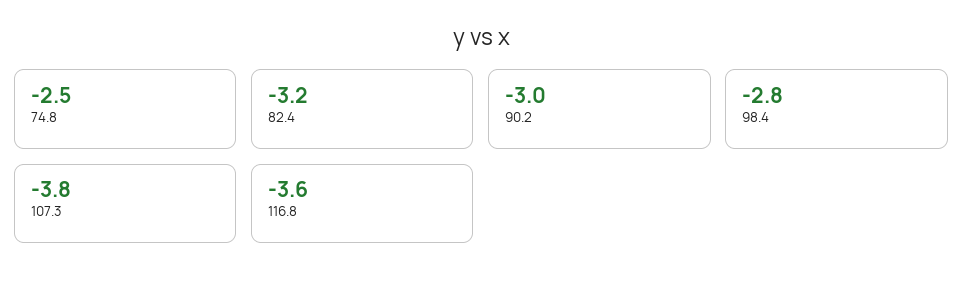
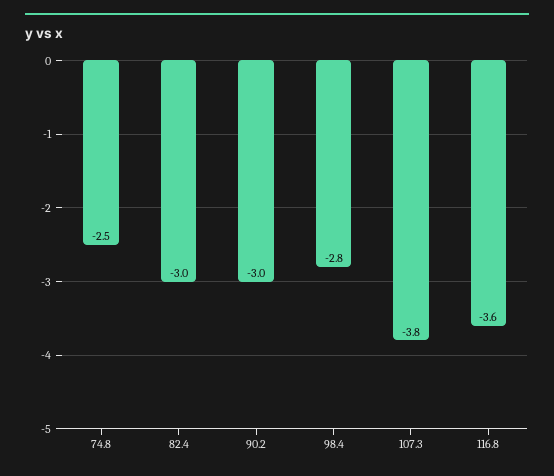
  {
    "74.8": -2.5,
-   "82.4": -3.2,
+   "82.4": -3,
    "90.2": -3,
    "98.4": -2.8,
    "107.3": -3.8,
    "116.8": -3.6
  }

